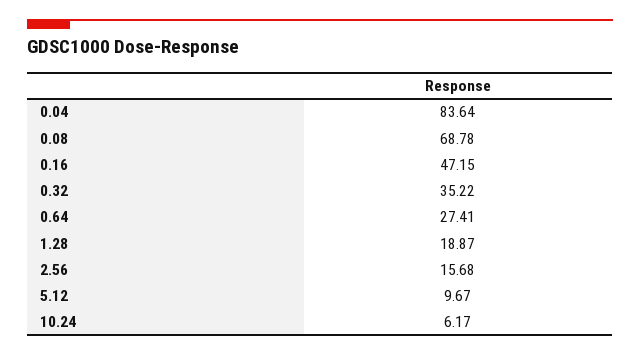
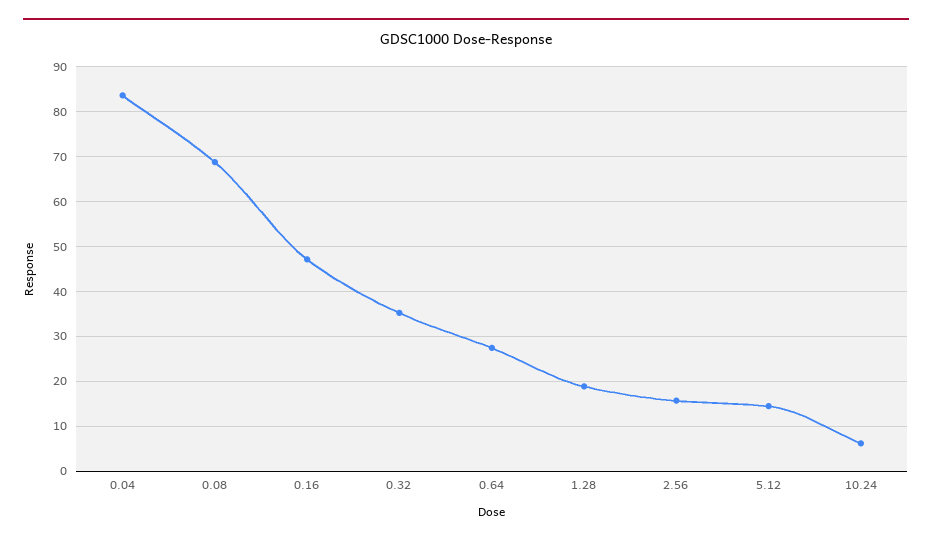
  {
    "0.04": 83.64,
    "0.08": 68.78,
    "0.16": 47.15,
    "0.32": 35.22,
    "0.64": 27.41,
    "1.28": 18.87,
    "2.56": 15.68,
-   "5.12": 9.67,
+   "5.12": 14,
    "10.24": 6.17
  }

